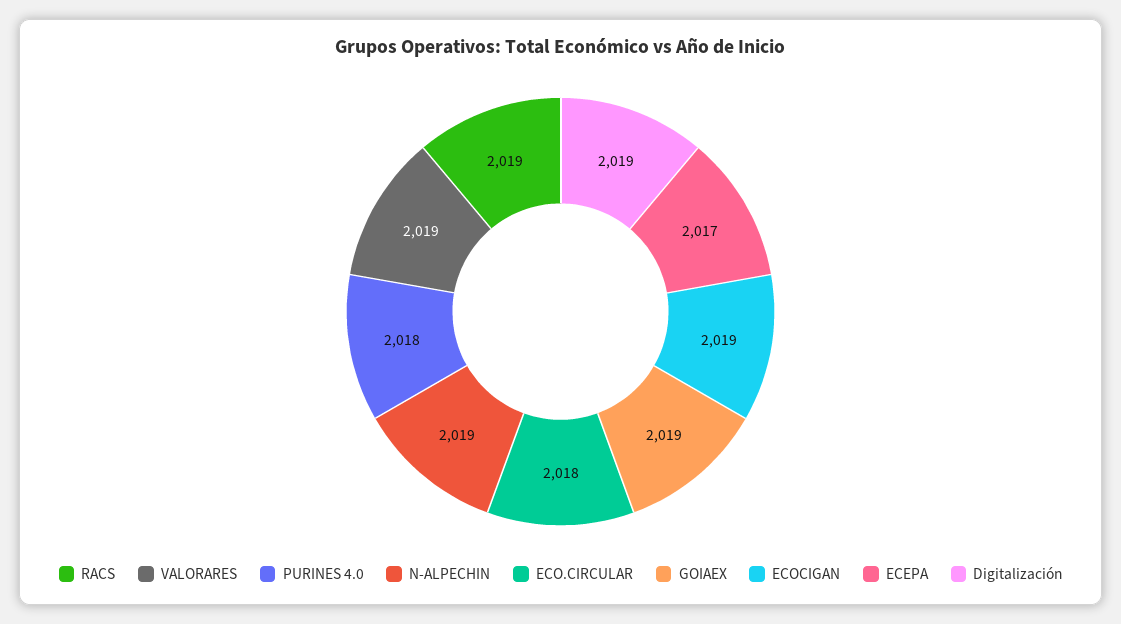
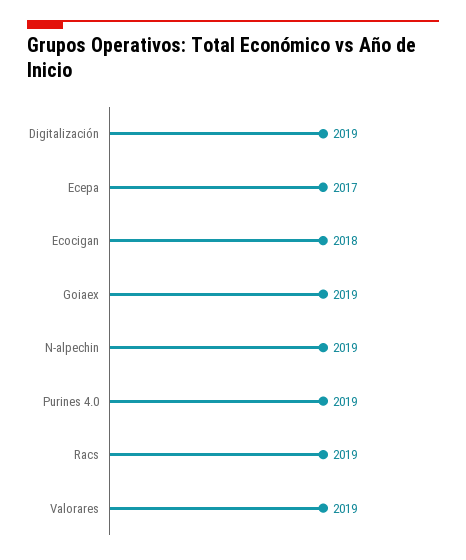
  {
    "RACS": 2019,
    "VALORARES": 2019,
-   "PURINES 4.0": 2018,
+   "PURINES 4.0": 2019,
    "N-ALPECHIN": 2019,
-   "ECO.CIRCULAR": 2018,
    "GOIAEX": 2019,
-   "ECOCIGAN": 2019,
+   "ECOCIGAN": 2018,
    "ECEPA": 2017,
    "Digitalización": 2019
  }

